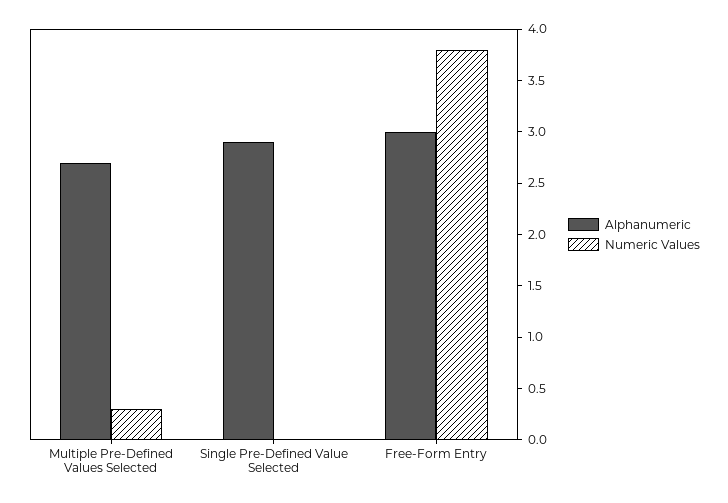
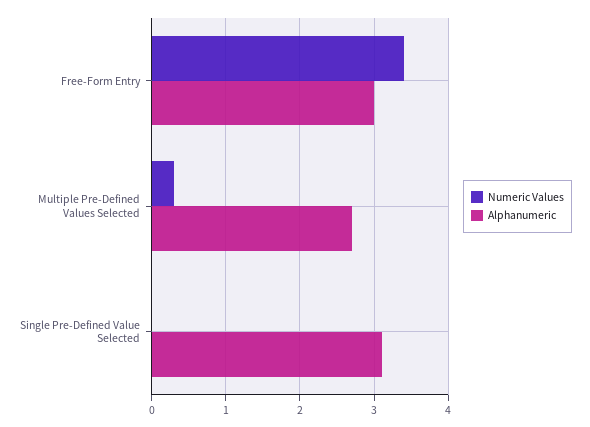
  {
    "Alphanumeric": {
      "Multiple Pre-Defined Values Selected": 2.7,
-     "Single Pre-Defined Value Selected": 2.9,
+     "Single Pre-Defined Value Selected": 3.1,
      "Free-Form Entry": 3
    },
    "Numeric Values": {
      "Multiple Pre-Defined Values Selected": 0.3,
      "Single Pre-Defined Value Selected": 0,
-     "Free-Form Entry": 3.8
+     "Free-Form Entry": 3.4
    }
  }

